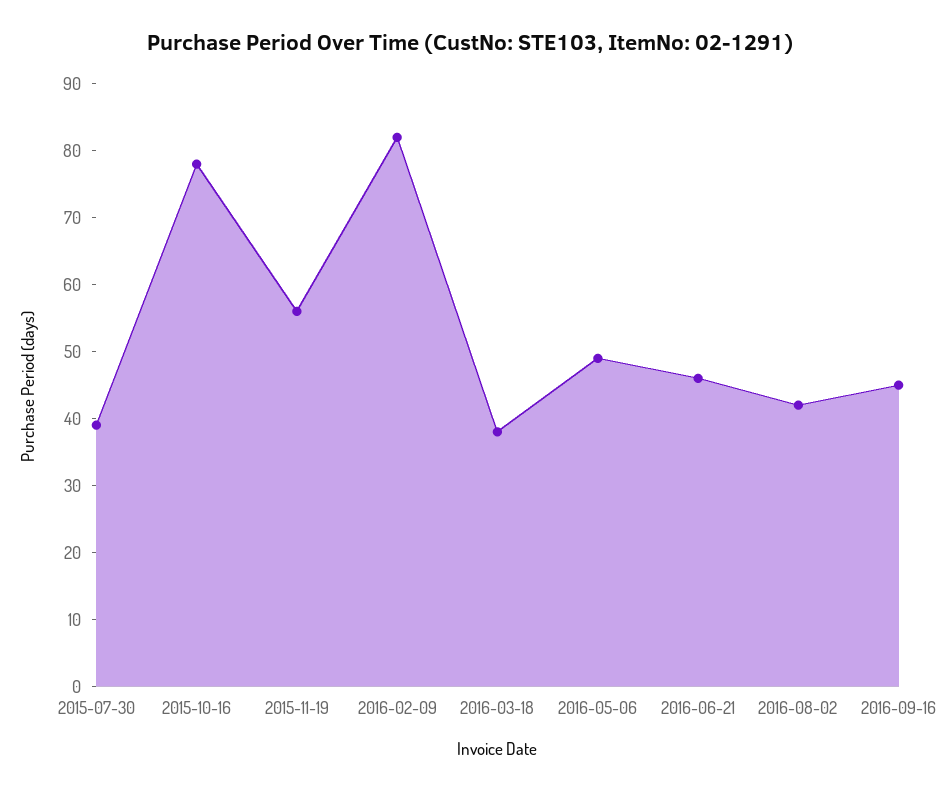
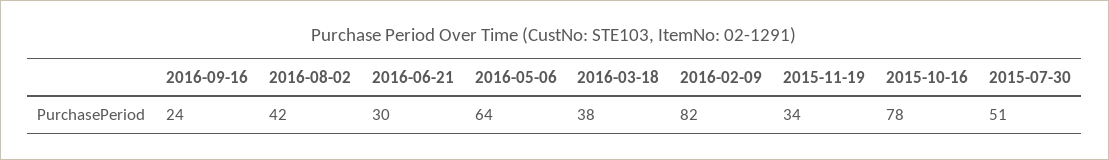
  {
-   "2015-07-30": 40,
+   "2015-07-30": 51,
    "2015-10-16": 78,
-   "2015-11-19": 55,
+   "2015-11-19": 34,
    "2016-02-09": 82,
    "2016-03-18": 38,
-   "2016-05-06": 50,
+   "2016-05-06": 64,
-   "2016-06-21": 45,
+   "2016-06-21": 30,
    "2016-08-02": 42,
-   "2016-09-16": 45
+   "2016-09-16": 24
  }

